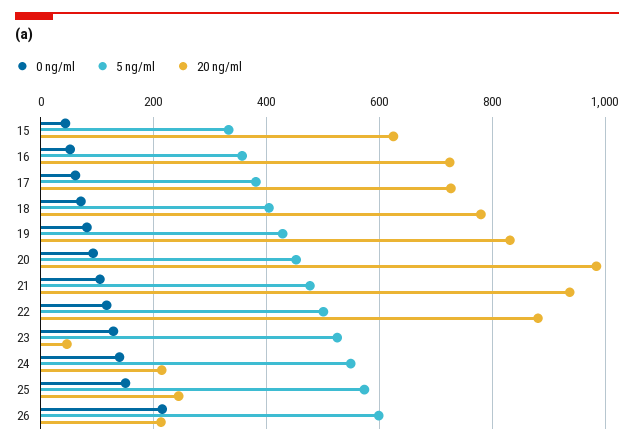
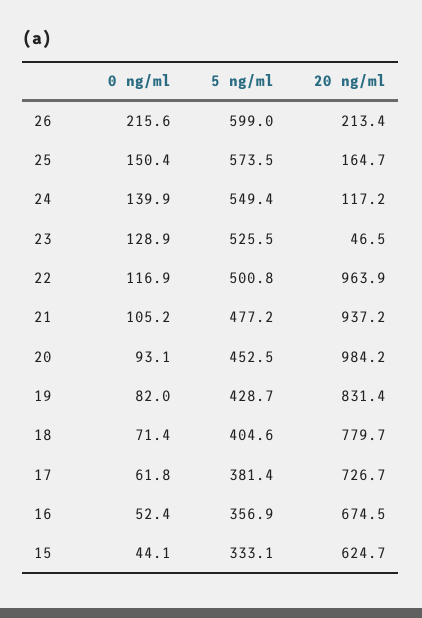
  {
    "0 ng/ml": {
      "15": 44.1,
      "16": 52.4,
      "17": 61.8,
      "18": 71.4,
      "19": 82,
      "20": 93.1,
      "21": 105.2,
      "22": 116.9,
      "23": 128.9,
      "24": 139.9,
      "25": 150.4,
      "26": 215.6
    },
    "5 ng/ml": {
      "15": 333.1,
      "16": 356.9,
      "17": 381.4,
      "18": 404.6,
      "19": 428.7,
      "20": 452.5,
      "21": 477.2,
      "22": 500.8,
      "23": 525.5,
      "24": 549.4,
      "25": 573.5,
      "26": 599
    },
    "20 ng/ml": {
      "15": 624.7,
-     "16": 720,
+     "16": 674.5,
      "17": 726.7,
      "18": 779.7,
      "19": 831.4,
      "20": 984.2,
      "21": 937.2,
-     "22": 880,
+     "22": 963.9,
      "23": 46.5,
-     "24": 220,
+     "24": 117.2,
-     "25": 240,
+     "25": 164.7,
      "26": 213.4
    }
  }

